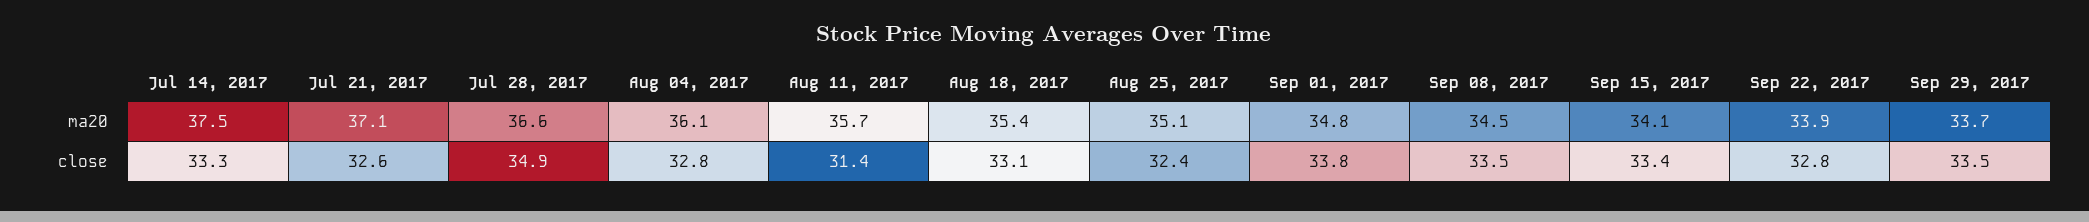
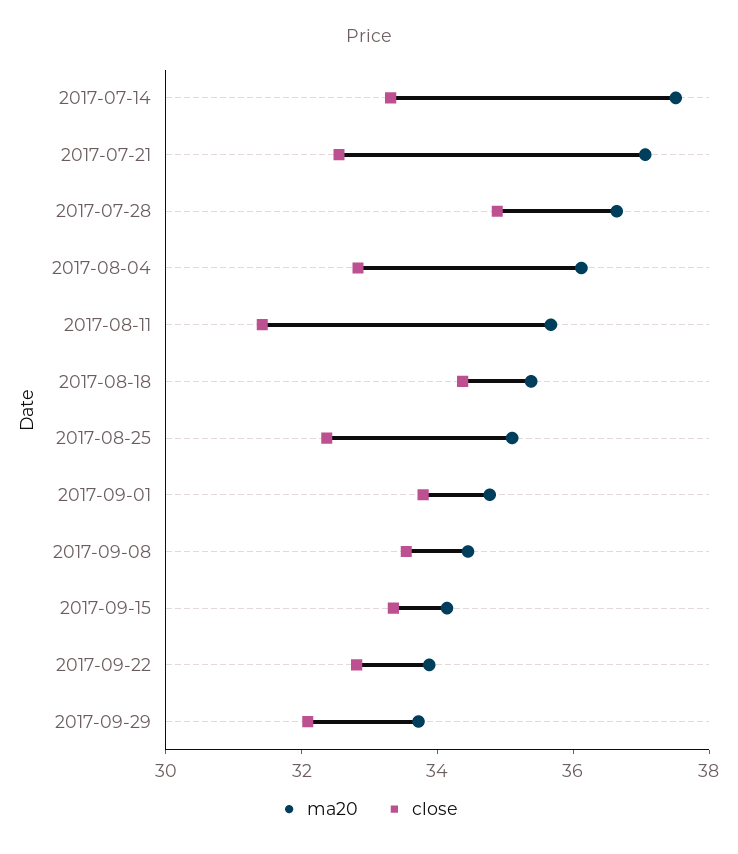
  {
    "ma20": {
      "Jul 14, 2017": 37.5,
      "Jul 21, 2017": 37.1,
      "Jul 28, 2017": 36.6,
      "Aug 04, 2017": 36.1,
      "Aug 11, 2017": 35.7,
      "Aug 18, 2017": 35.4,
      "Aug 25, 2017": 35.1,
      "Sep 01, 2017": 34.8,
      "Sep 08, 2017": 34.5,
      "Sep 15, 2017": 34.1,
      "Sep 22, 2017": 33.9,
      "Sep 29, 2017": 33.7
    },
    "close": {
      "Jul 14, 2017": 33.3,
      "Jul 21, 2017": 32.6,
      "Jul 28, 2017": 34.9,
      "Aug 04, 2017": 32.8,
      "Aug 11, 2017": 31.4,
-     "Aug 18, 2017": 33.1,
+     "Aug 18, 2017": 34.5,
      "Aug 25, 2017": 32.4,
      "Sep 01, 2017": 33.8,
      "Sep 08, 2017": 33.5,
      "Sep 15, 2017": 33.4,
      "Sep 22, 2017": 32.8,
-     "Sep 29, 2017": 33.5
+     "Sep 29, 2017": 32
    }
  }

